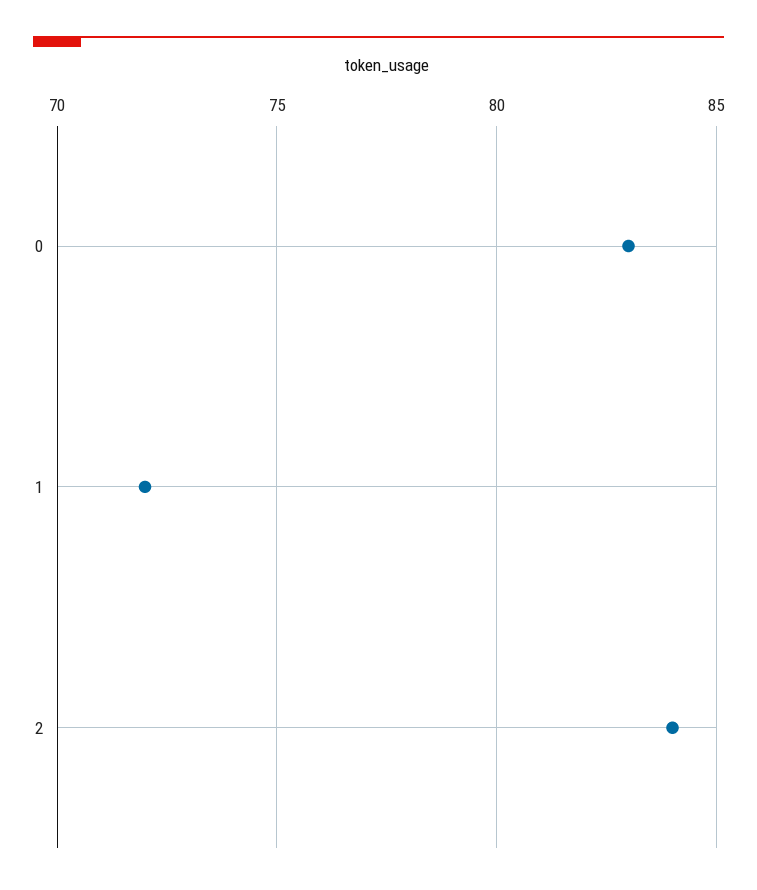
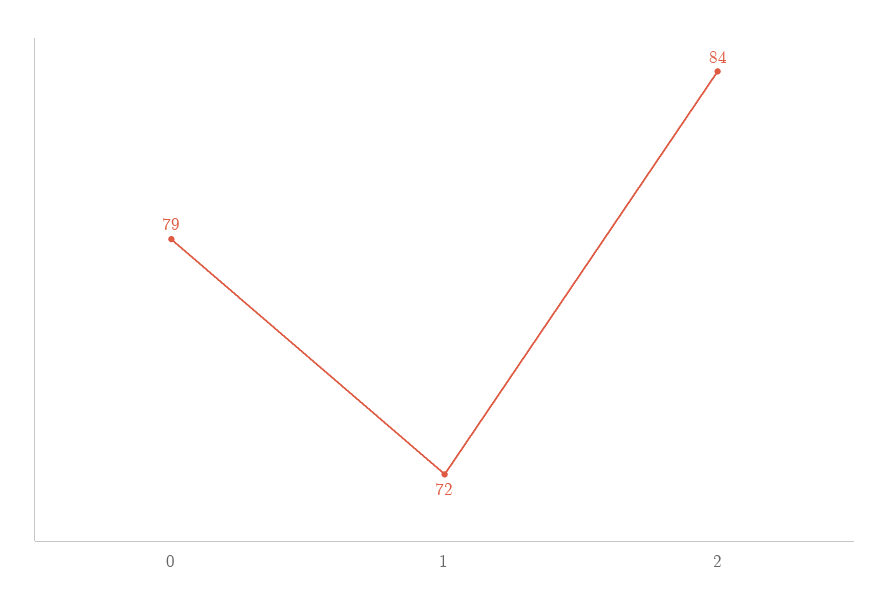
  {
-   "0": 83,
+   "0": 79,
    "1": 72,
    "2": 84
  }

